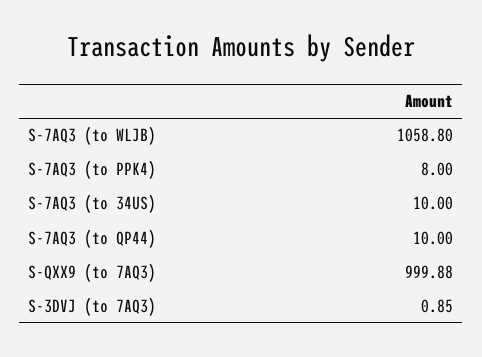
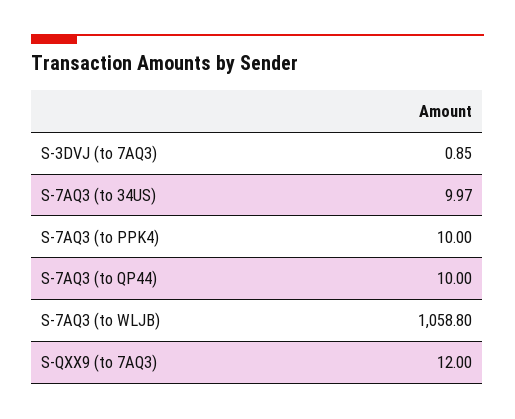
  {
    "S-7AQ3 (to WLJB)": 1058.8,
-   "S-7AQ3 (to PPK4)": 8,
+   "S-7AQ3 (to PPK4)": 10,
-   "S-7AQ3 (to 34US)": 10,
+   "S-7AQ3 (to 34US)": 9.97,
    "S-7AQ3 (to QP44)": 10,
-   "S-QXX9 (to 7AQ3)": 999.88,
+   "S-QXX9 (to 7AQ3)": 12,
    "S-3DVJ (to 7AQ3)": 0.85
  }

